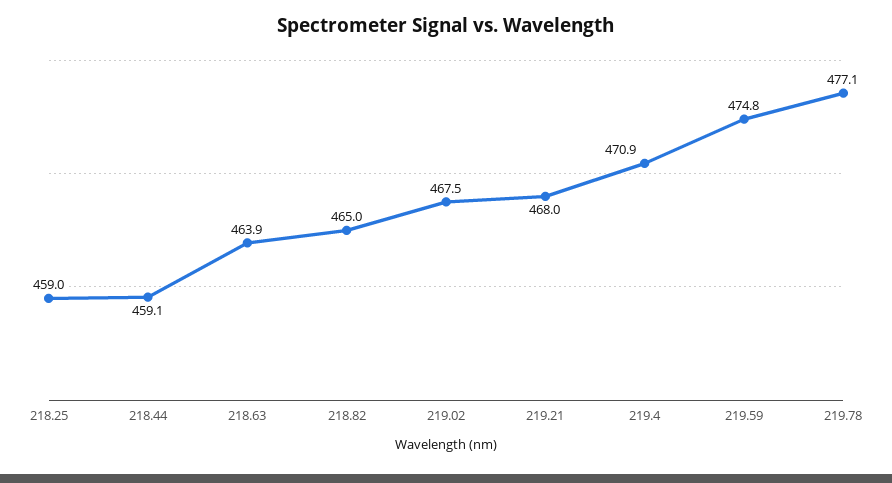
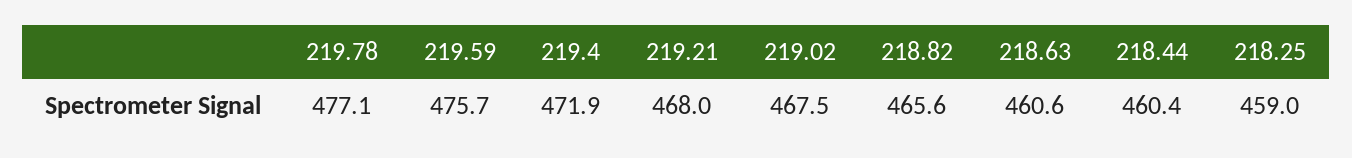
  {
    "218.25": 459,
-   "218.44": 459.1,
+   "218.44": 460.4,
-   "218.63": 463.9,
+   "218.63": 460.6,
-   "218.82": 465,
+   "218.82": 465.6,
    "219.02": 467.5,
    "219.21": 468,
-   "219.4": 470.9,
+   "219.4": 471.9,
-   "219.59": 474.8,
+   "219.59": 475.7,
    "219.78": 477.1
  }

